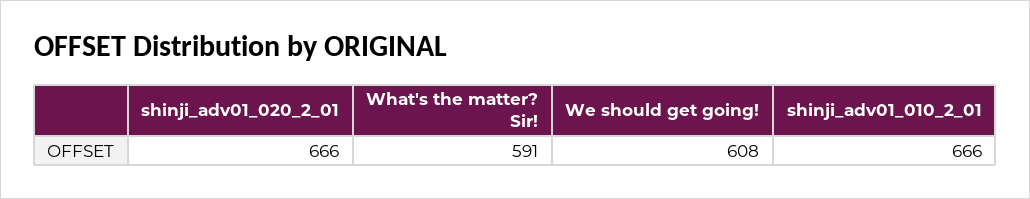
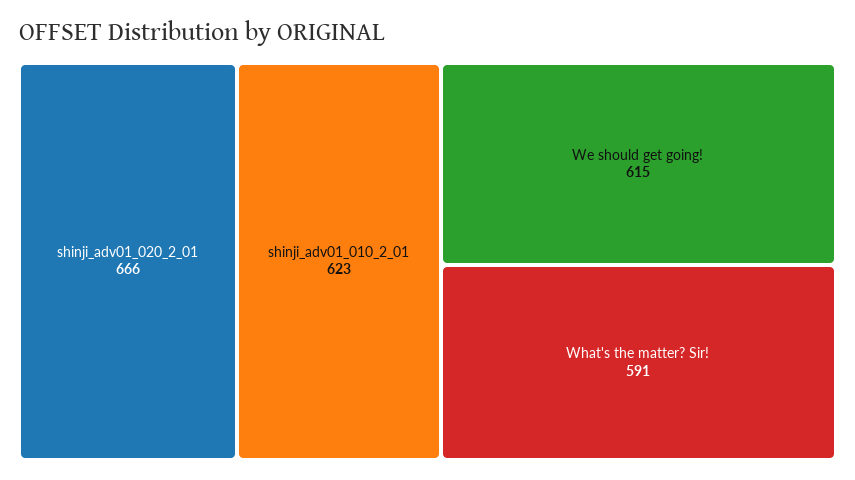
  {
    "shinji_adv01_020_2_01": 666,
    "What's the matter? Sir!": 591,
-   "We should get going!": 608,
+   "We should get going!": 615,
-   "shinji_adv01_010_2_01": 666
+   "shinji_adv01_010_2_01": 623
  }

